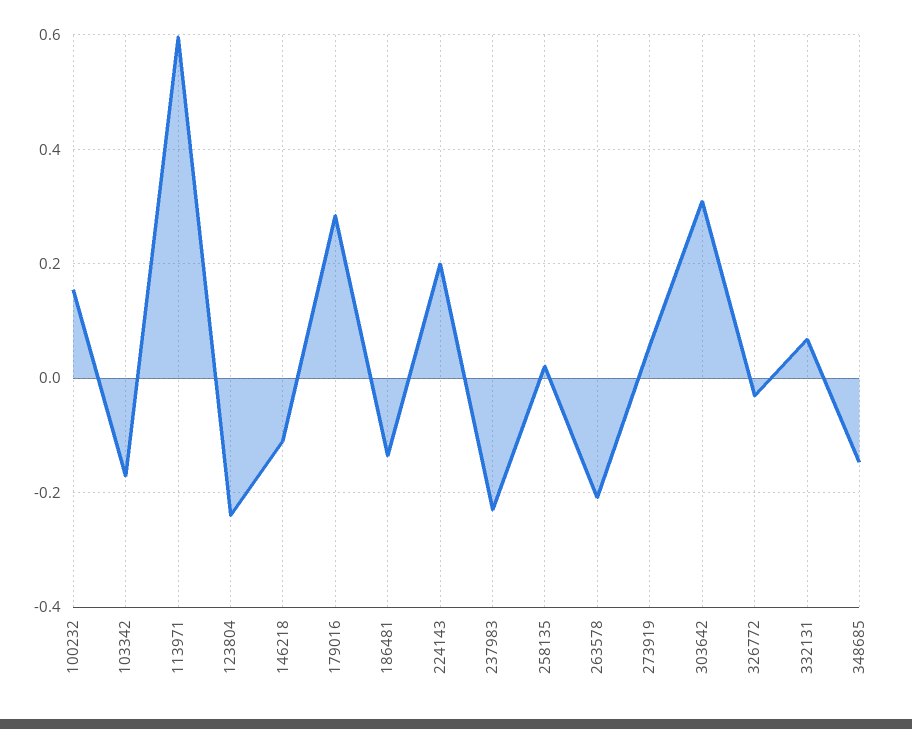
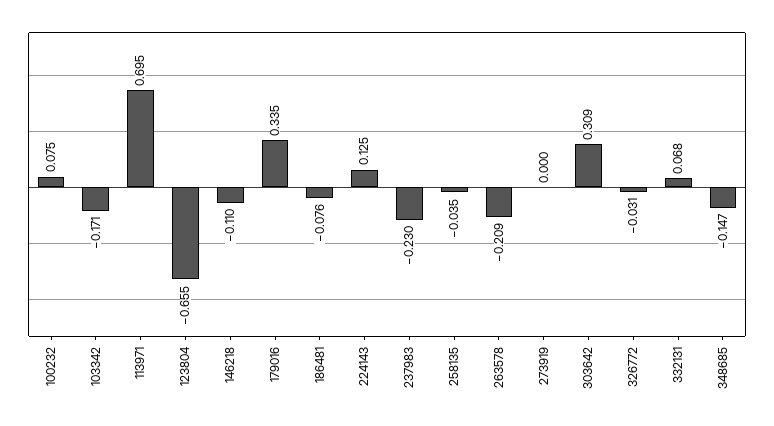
  {
-   "100232": 0.16,
+   "100232": 0.075,
    "103342": -0.171,
-   "113971": 0.6,
+   "113971": 0.695,
-   "123804": -0.24,
+   "123804": -0.655,
    "146218": -0.11,
-   "179016": 0.28,
+   "179016": 0.335,
-   "186481": -0.14,
+   "186481": -0.076,
-   "224143": 0.2,
+   "224143": 0.125,
    "237983": -0.23,
-   "258135": 0.02,
+   "258135": -0.035,
    "263578": -0.209,
-   "273919": 0.06,
+   "273919": 0,
    "303642": 0.309,
    "326772": -0.031,
    "332131": 0.068,
    "348685": -0.147
  }

